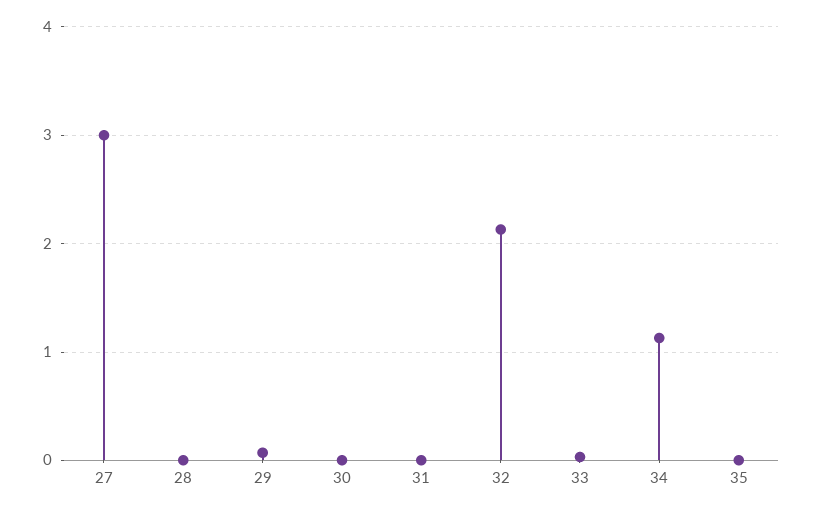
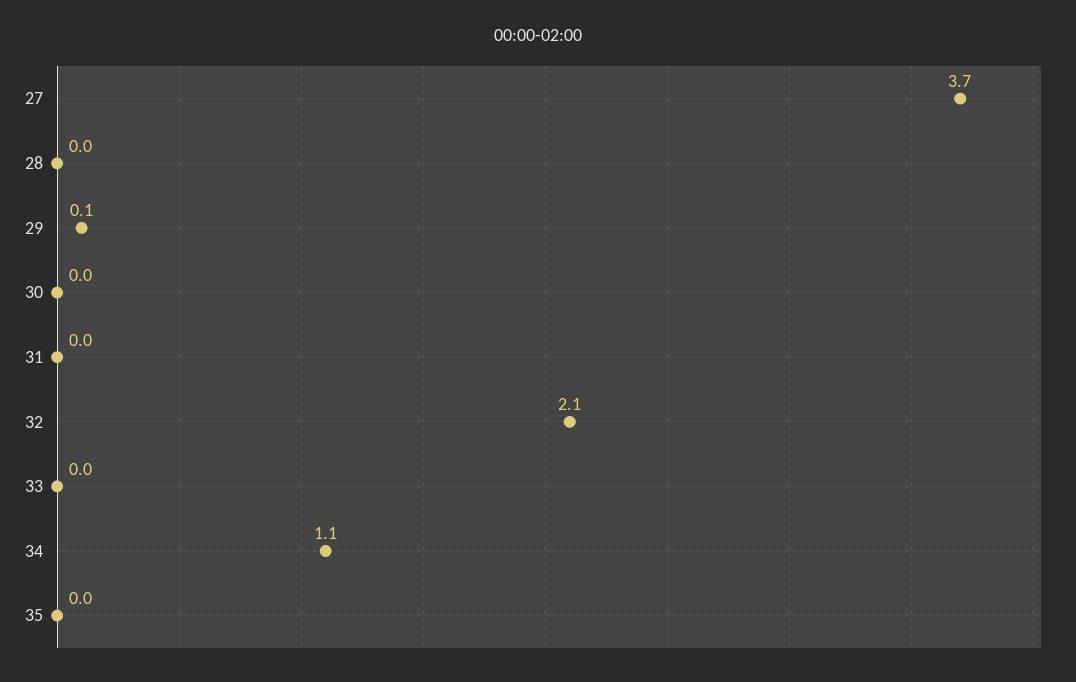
  {
-   "27": 3,
+   "27": 3.7,
    "28": 0,
    "29": 0.1,
    "30": 0,
    "31": 0,
    "32": 2.1,
    "33": 0,
    "34": 1.1,
    "35": 0
  }

